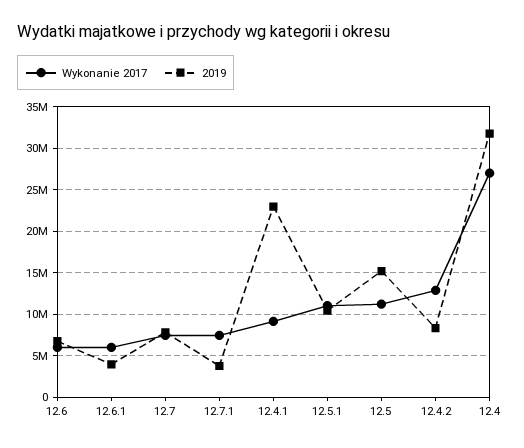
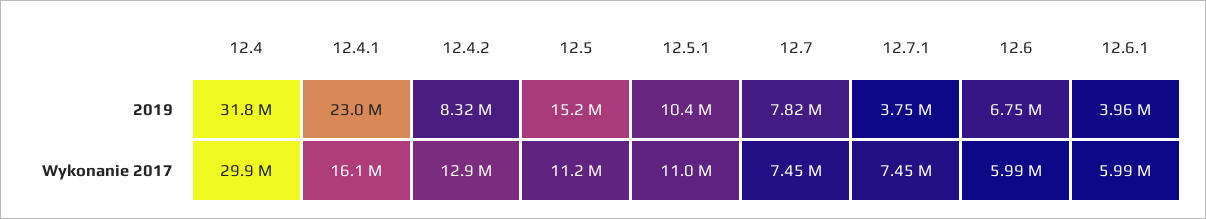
  {
    "Wykonanie 2017": {
      "12.6": 5990000,
      "12.6.1": 5990000,
      "12.7": 7450000,
      "12.7.1": 7450000,
-     "12.4.1": 9000000,
+     "12.4.1": 16100000,
      "12.5.1": 11000000,
      "12.5": 11200000,
      "12.4.2": 12900000,
-     "12.4": 27000000
+     "12.4": 29900000
    },
    "2019": {
      "12.6": 6750000,
      "12.6.1": 3960000,
      "12.7": 7820000,
      "12.7.1": 3750000,
      "12.4.1": 23000000,
      "12.5.1": 10400000,
      "12.5": 15200000,
      "12.4.2": 8320000,
      "12.4": 31800000
    }
  }

